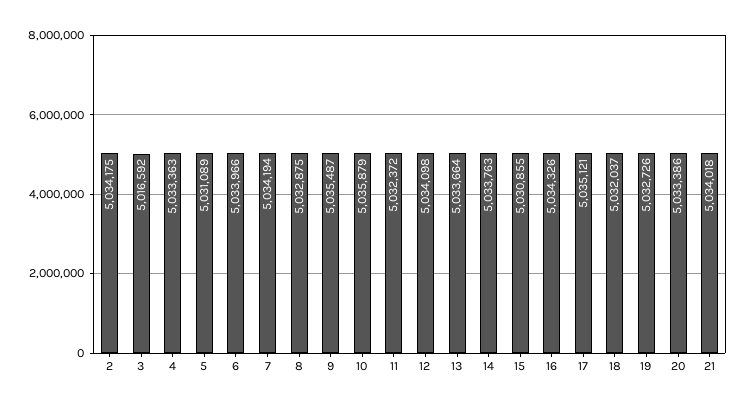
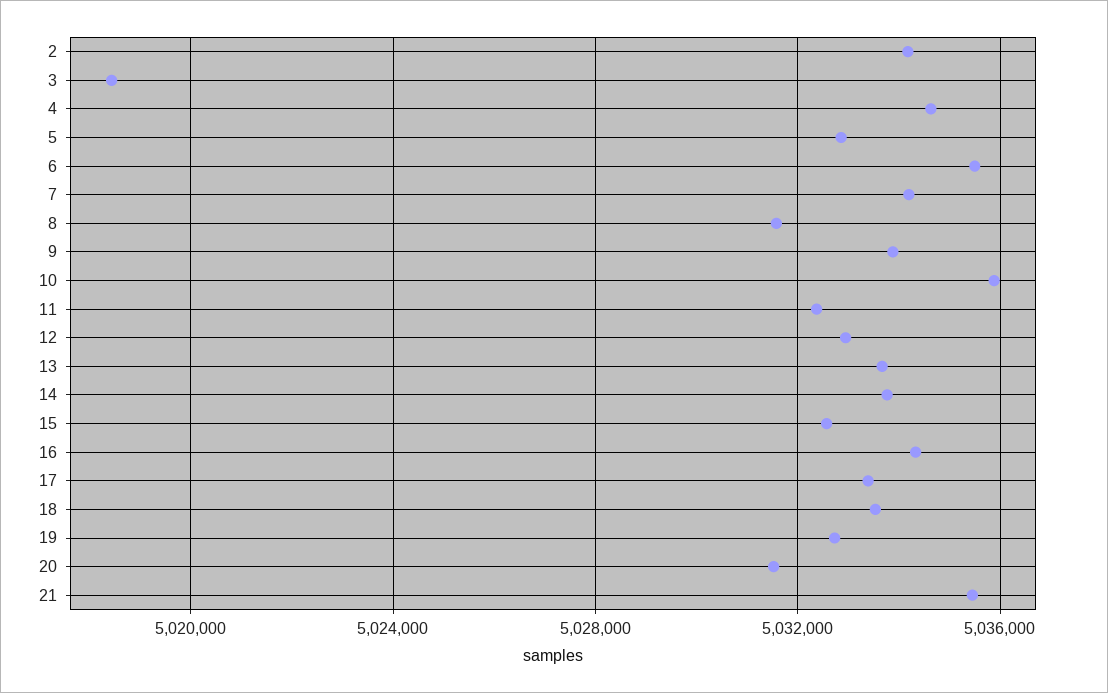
  {
    "2": 5034175,
-   "3": 5016592,
+   "3": 5018500,
-   "4": 5033363,
+   "4": 5034500,
-   "5": 5031089,
+   "5": 5033000,
-   "6": 5033966,
+   "6": 5035500,
    "7": 5034194,
-   "8": 5032875,
+   "8": 5031500,
-   "9": 5035487,
+   "9": 5034000,
    "10": 5035879,
    "11": 5032372,
-   "12": 5034098,
+   "12": 5033000,
    "13": 5033664,
    "14": 5033763,
-   "15": 5030855,
+   "15": 5032500,
    "16": 5034326,
-   "17": 5035121,
+   "17": 5033500,
-   "18": 5032037,
+   "18": 5033500,
    "19": 5032726,
-   "20": 5033386,
+   "20": 5031500,
-   "21": 5034018
+   "21": 5035500
  }

